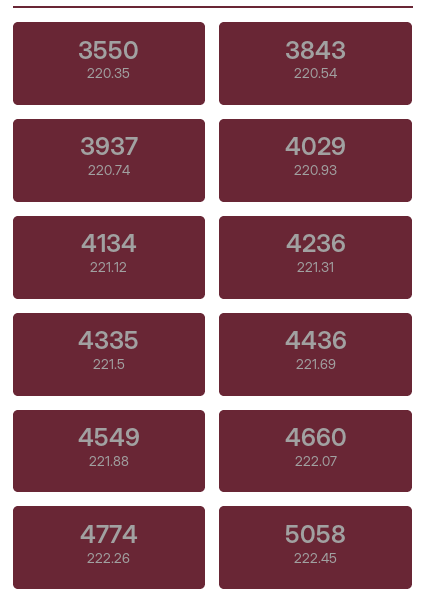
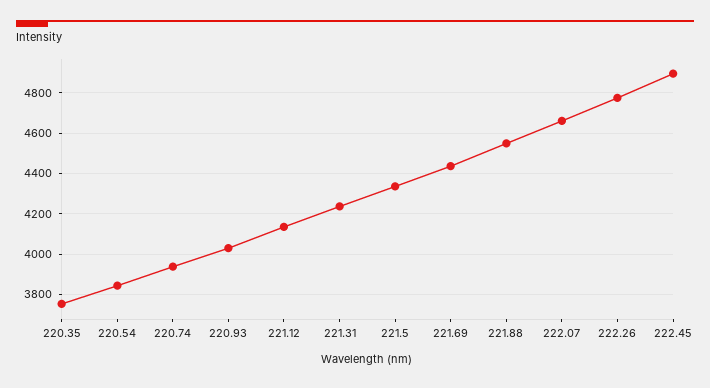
  {
-   "220.35": 3550,
+   "220.35": 3750,
    "220.54": 3843,
    "220.74": 3937,
    "220.93": 4029,
    "221.12": 4134,
    "221.31": 4236,
    "221.5": 4335,
    "221.69": 4436,
    "221.88": 4549,
    "222.07": 4660,
    "222.26": 4774,
-   "222.45": 5058
+   "222.45": 4900
  }

